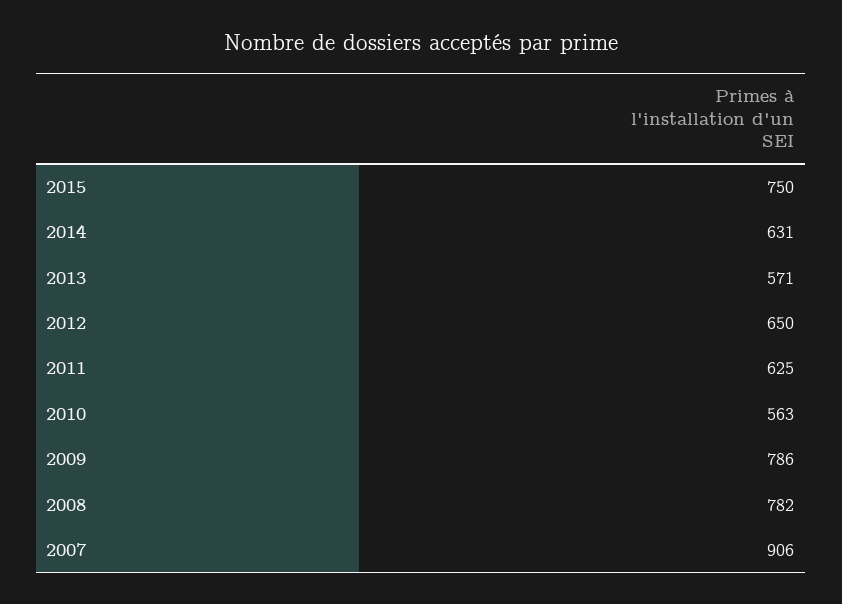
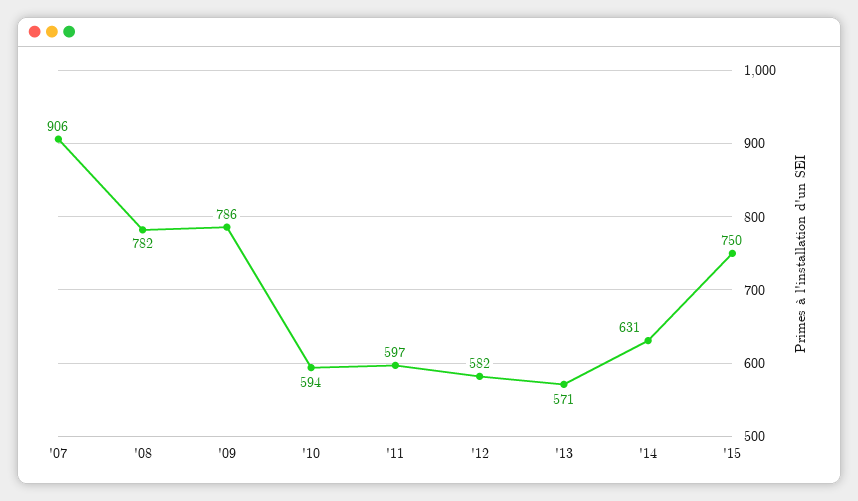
  {
    "2015": 750,
    "2014": 631,
    "2013": 571,
-   "2012": 650,
+   "2012": 582,
-   "2011": 625,
+   "2011": 597,
-   "2010": 563,
+   "2010": 594,
    "2009": 786,
    "2008": 782,
    "2007": 906
  }

